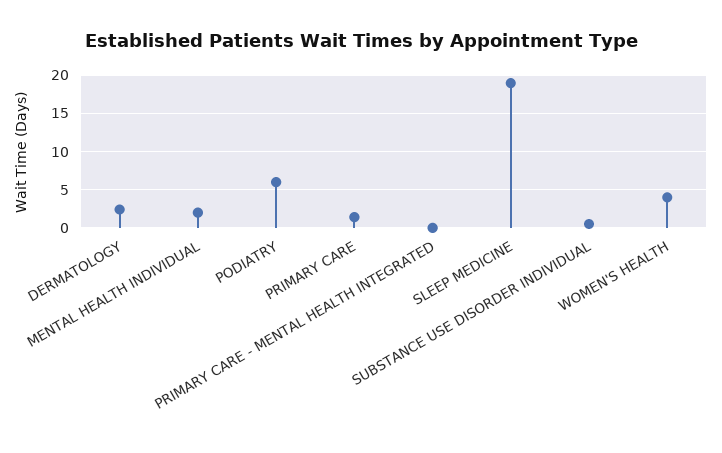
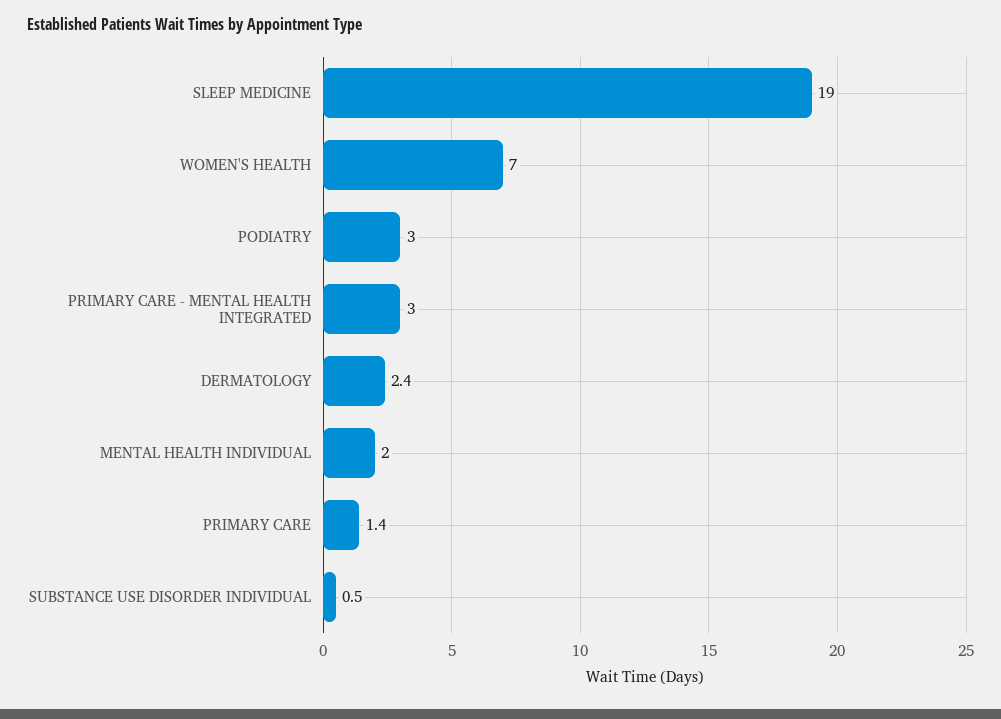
  {
    "DERMATOLOGY": 2.4,
    "MENTAL HEALTH INDIVIDUAL": 2,
-   "PODIATRY": 6,
+   "PODIATRY": 3,
    "PRIMARY CARE": 1.4,
-   "PRIMARY CARE - MENTAL HEALTH INTEGRATED": 0,
+   "PRIMARY CARE - MENTAL HEALTH INTEGRATED": 3,
    "SLEEP MEDICINE": 19,
    "SUBSTANCE USE DISORDER INDIVIDUAL": 0.5,
-   "WOMEN'S HEALTH": 4
+   "WOMEN'S HEALTH": 7
  }

